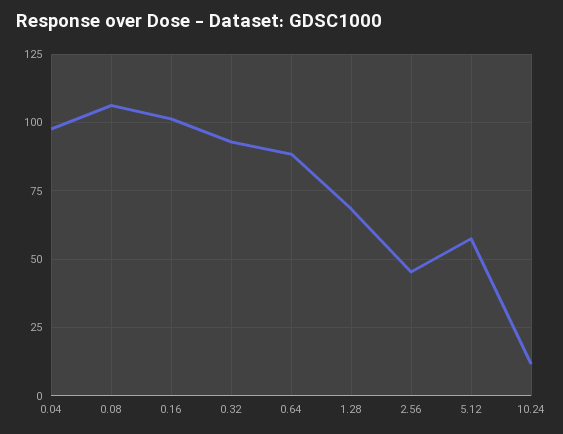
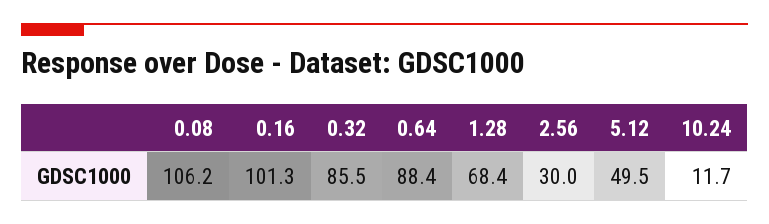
  {
-   "0.04": 97.5,
    "0.08": 106.2,
    "0.16": 101.3,
-   "0.32": 92.5,
+   "0.32": 85.5,
    "0.64": 88.4,
    "1.28": 68.4,
-   "2.56": 45,
+   "2.56": 30,
-   "5.12": 57.5,
+   "5.12": 49.5,
    "10.24": 11.7
  }

